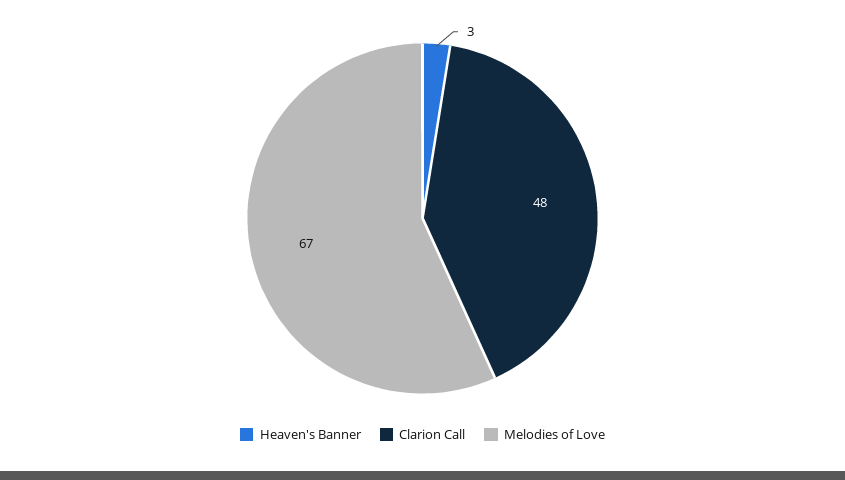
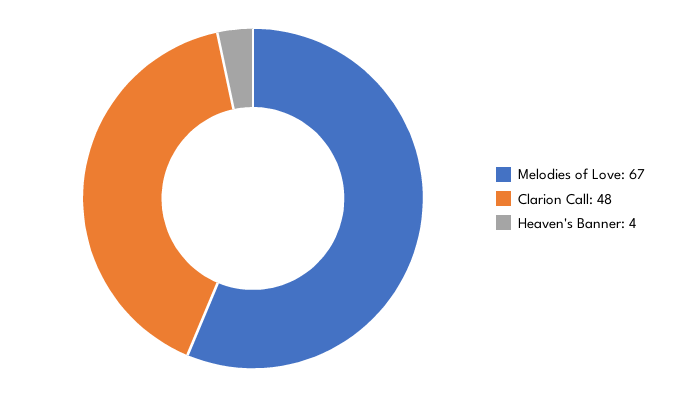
  {
-   "Heaven's Banner": 3,
+   "Heaven's Banner": 4,
    "Clarion Call": 48,
    "Melodies of Love": 67
  }

